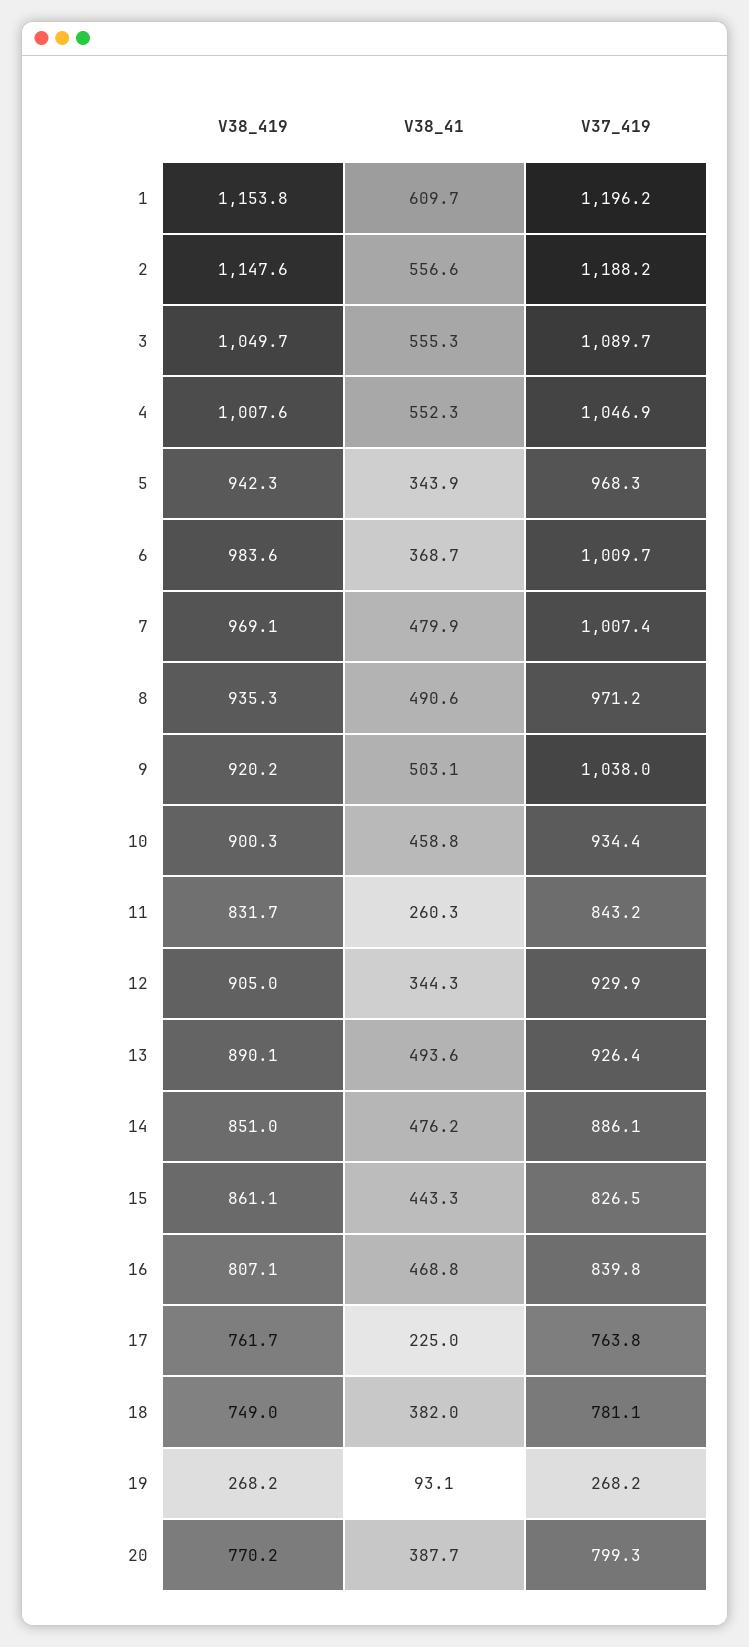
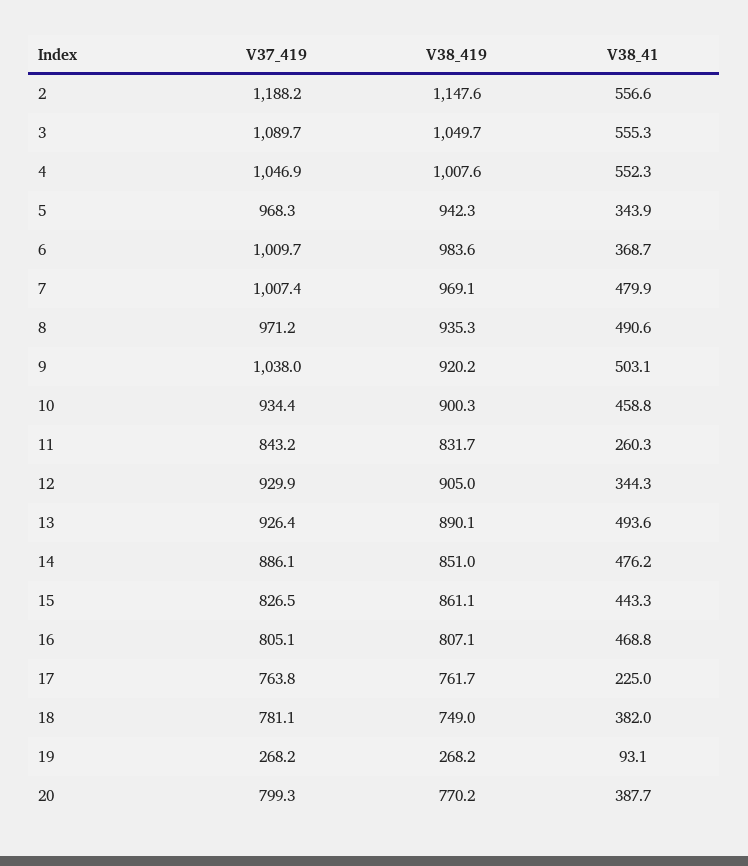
  {
    "V38_419": {
-     "1": 1153.8,
      "2": 1147.6,
      "3": 1049.7,
      "4": 1007.6,
      "5": 942.3,
      "6": 983.6,
      "7": 969.1,
      "8": 935.3,
      "9": 920.2,
      "10": 900.3,
      "11": 831.7,
      "12": 905,
      "13": 890.1,
      "14": 851,
      "15": 861.1,
      "16": 807.1,
      "17": 761.7,
      "18": 749,
      "19": 268.2,
      "20": 770.2
    },
    "V38_41": {
-     "1": 609.7,
      "2": 556.6,
      "3": 555.3,
      "4": 552.3,
      "5": 343.9,
      "6": 368.7,
      "7": 479.9,
      "8": 490.6,
      "9": 503.1,
      "10": 458.8,
      "11": 260.3,
      "12": 344.3,
      "13": 493.6,
      "14": 476.2,
      "15": 443.3,
      "16": 468.8,
      "17": 225,
      "18": 382,
      "19": 93.1,
      "20": 387.7
    },
    "V37_419": {
-     "1": 1196.2,
      "2": 1188.2,
      "3": 1089.7,
      "4": 1046.9,
      "5": 968.3,
      "6": 1009.7,
      "7": 1007.4,
      "8": 971.2,
      "9": 1038,
      "10": 934.4,
      "11": 843.2,
      "12": 929.9,
      "13": 926.4,
      "14": 886.1,
      "15": 826.5,
-     "16": 839.8,
+     "16": 805.1,
      "17": 763.8,
      "18": 781.1,
      "19": 268.2,
      "20": 799.3
    }
  }

